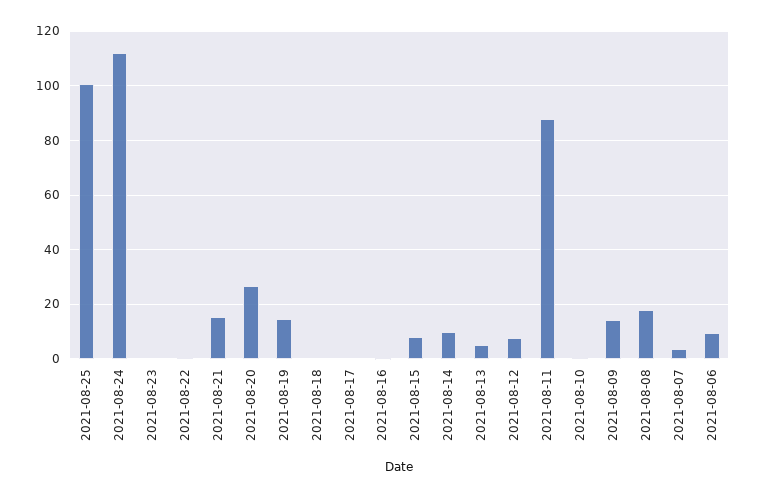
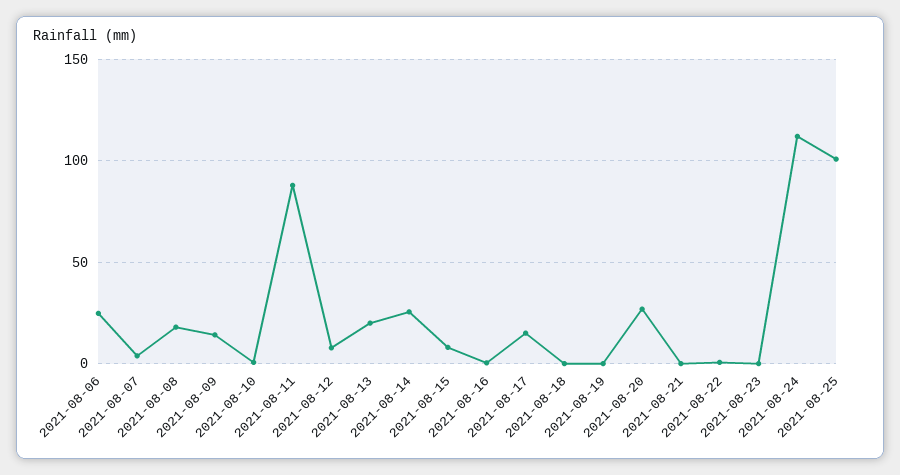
  {
    "2021-08-25": 100,
    "2021-08-24": 112.5,
    "2021-08-23": 0,
    "2021-08-22": 0,
-   "2021-08-21": 15,
+   "2021-08-21": 0,
    "2021-08-20": 27.5,
-   "2021-08-19": 15,
+   "2021-08-19": 0,
    "2021-08-18": 0,
-   "2021-08-17": 0,
+   "2021-08-17": 15,
    "2021-08-16": 0,
    "2021-08-15": 7.5,
-   "2021-08-14": 10,
+   "2021-08-14": 25,
-   "2021-08-13": 5,
+   "2021-08-13": 20,
    "2021-08-12": 7.5,
    "2021-08-11": 87.5,
    "2021-08-10": 0,
    "2021-08-09": 15,
    "2021-08-08": 17.5,
    "2021-08-07": 5,
-   "2021-08-06": 10
+   "2021-08-06": 25
  }

